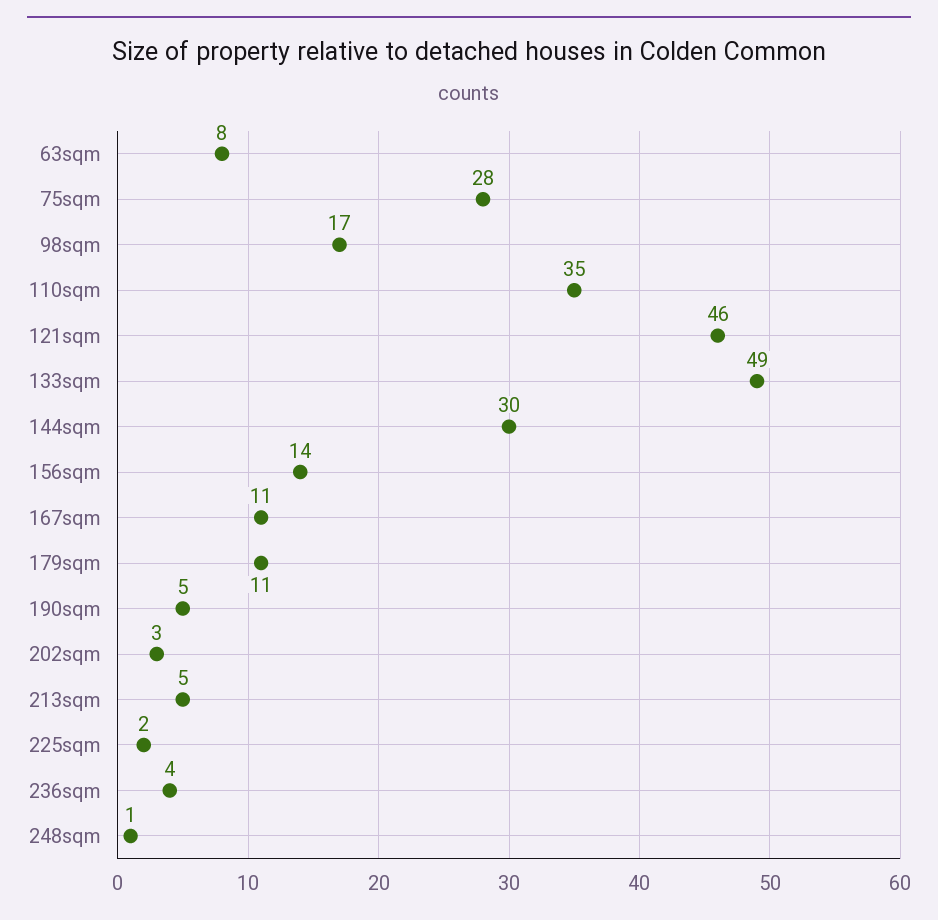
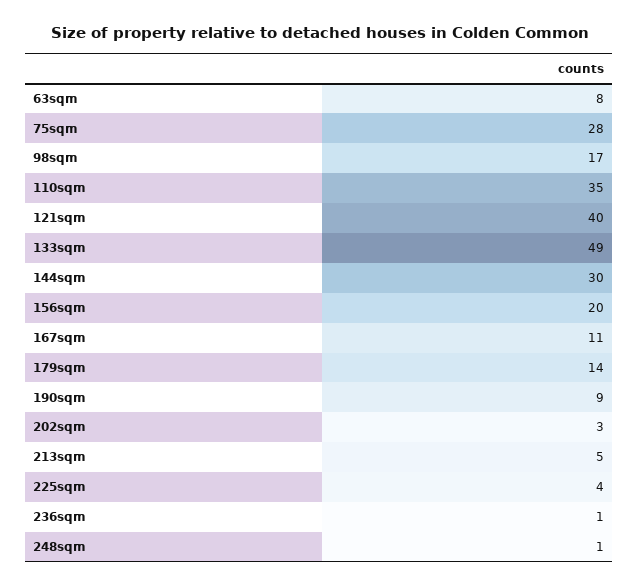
  {
    "63sqm": 8,
    "75sqm": 28,
    "98sqm": 17,
    "110sqm": 35,
-   "121sqm": 46,
+   "121sqm": 40,
    "133sqm": 49,
    "144sqm": 30,
-   "156sqm": 14,
+   "156sqm": 20,
    "167sqm": 11,
-   "179sqm": 11,
+   "179sqm": 14,
-   "190sqm": 5,
+   "190sqm": 9,
    "202sqm": 3,
    "213sqm": 5,
-   "225sqm": 2,
+   "225sqm": 4,
-   "236sqm": 4,
+   "236sqm": 1,
    "248sqm": 1
  }

